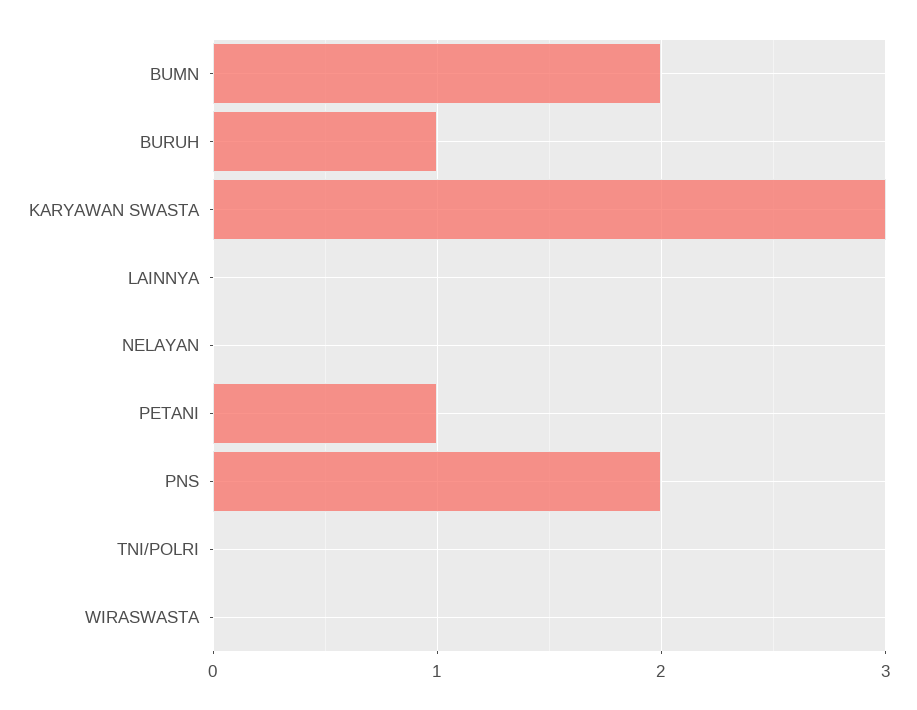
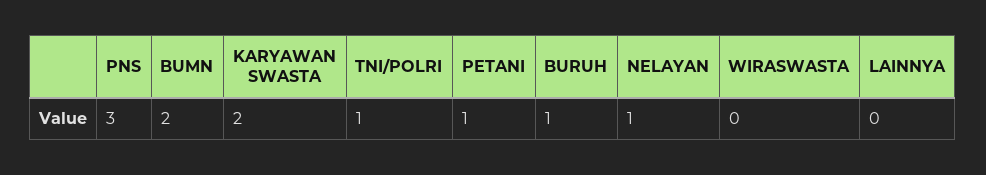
  {
    "BUMN": 2,
    "BURUH": 1,
-   "KARYAWAN SWASTA": 3,
+   "KARYAWAN SWASTA": 2,
    "LAINNYA": 0,
-   "NELAYAN": 0,
+   "NELAYAN": 1,
    "PETANI": 1,
-   "PNS": 2,
+   "PNS": 3,
-   "TNI/POLRI": 0,
+   "TNI/POLRI": 1,
    "WIRASWASTA": 0
  }

